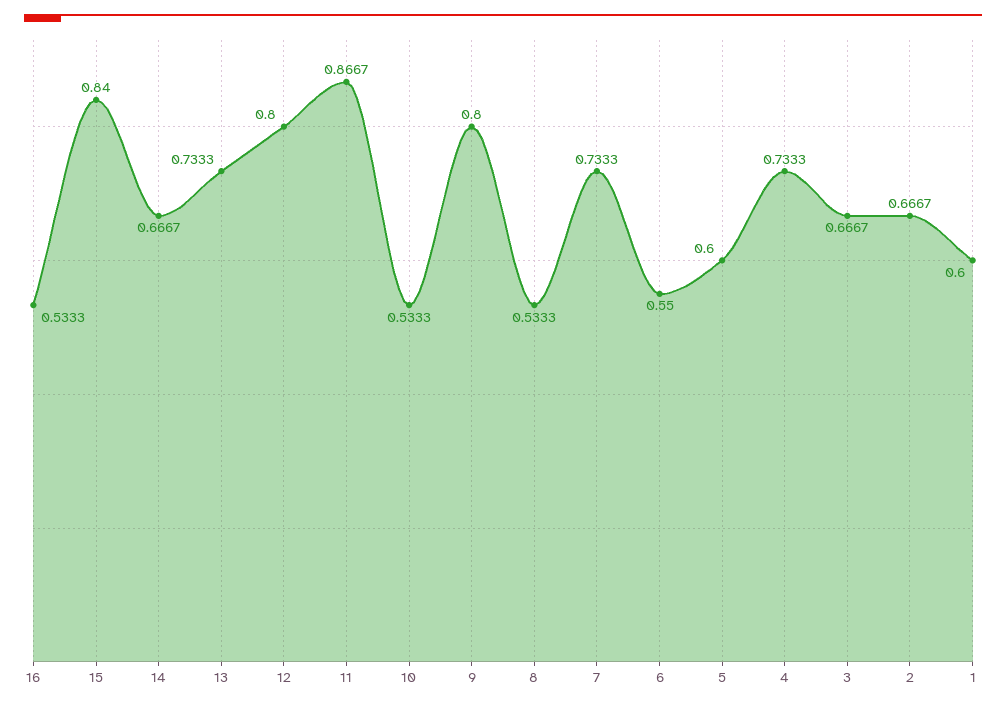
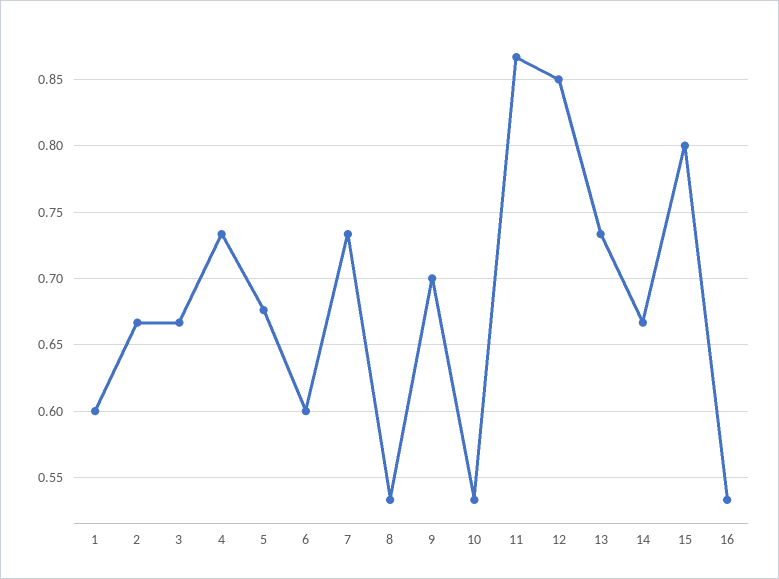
  {
    "16": 0.5333,
-   "15": 0.84,
+   "15": 0.8,
    "14": 0.6667,
    "13": 0.7333,
-   "12": 0.8,
+   "12": 0.85,
    "11": 0.8667,
    "10": 0.5333,
-   "9": 0.8,
+   "9": 0.7,
    "8": 0.5333,
    "7": 0.7333,
-   "6": 0.55,
+   "6": 0.6,
-   "5": 0.6,
+   "5": 0.675,
    "4": 0.7333,
    "3": 0.6667,
    "2": 0.6667,
    "1": 0.6
  }

